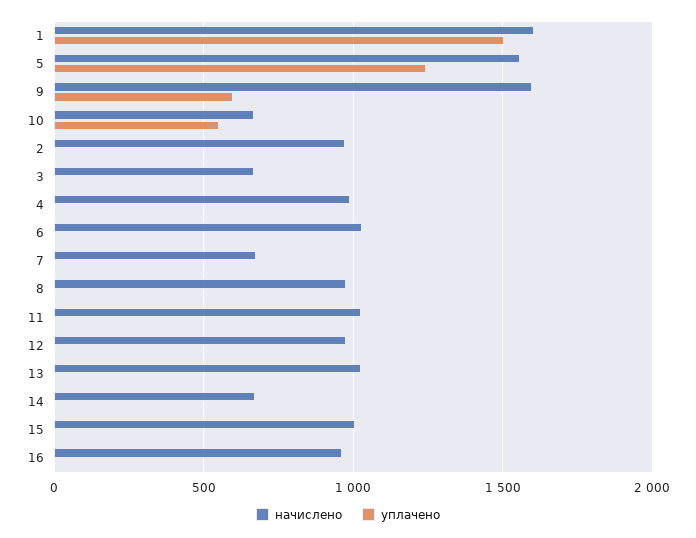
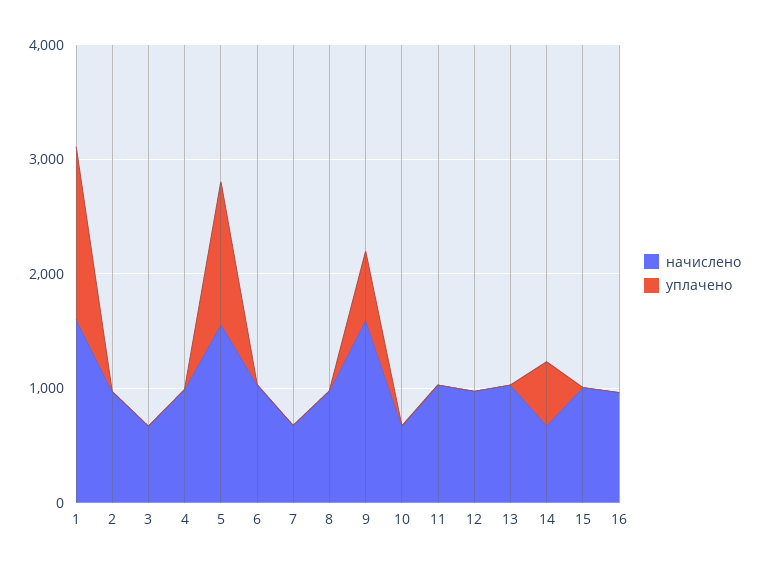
  {
    "начислено": {
      "1": 1600,
      "5": 1550,
      "9": 1600,
      "10": 650,
      "2": 950,
      "3": 650,
      "4": 1000,
      "6": 1050,
      "7": 650,
      "8": 1000,
      "11": 1050,
      "12": 950,
      "13": 1050,
      "14": 650,
      "15": 1000,
      "16": 950
    },
    "уплачено": {
      "1": 1500,
      "5": 1250,
      "9": 600,
-     "10": 550,
+     "10": 0,
      "2": 0,
      "3": 0,
      "4": 0,
      "6": 0,
      "7": 0,
      "8": 0,
      "11": 0,
      "12": 0,
      "13": 0,
-     "14": 0,
+     "14": 600,
      "15": 0,
      "16": 0
    }
  }

